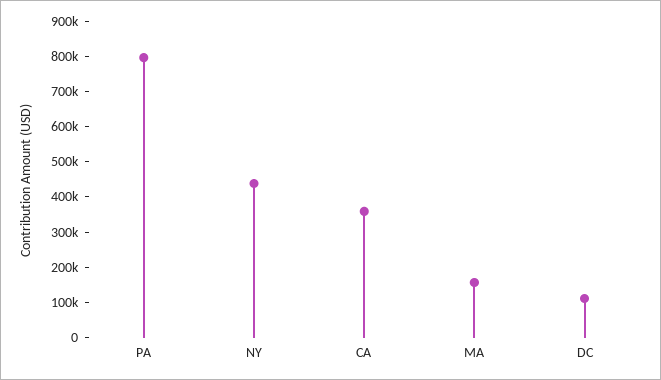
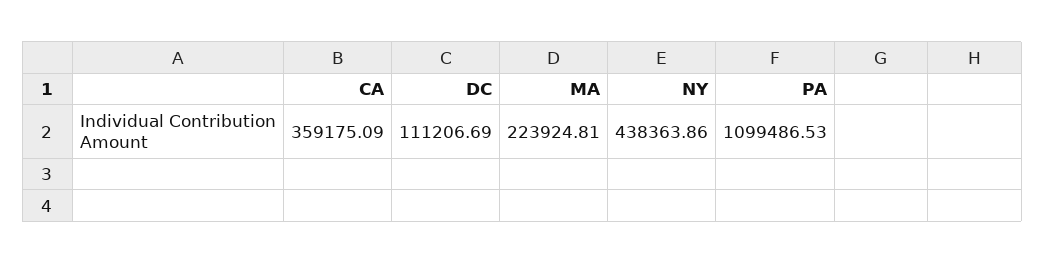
  {
-   "PA": 800000,
+   "PA": 1099486.53,
    "NY": 438363.86,
    "CA": 359175.09,
-   "MA": 150000,
+   "MA": 223924.81,
    "DC": 111206.69
  }

